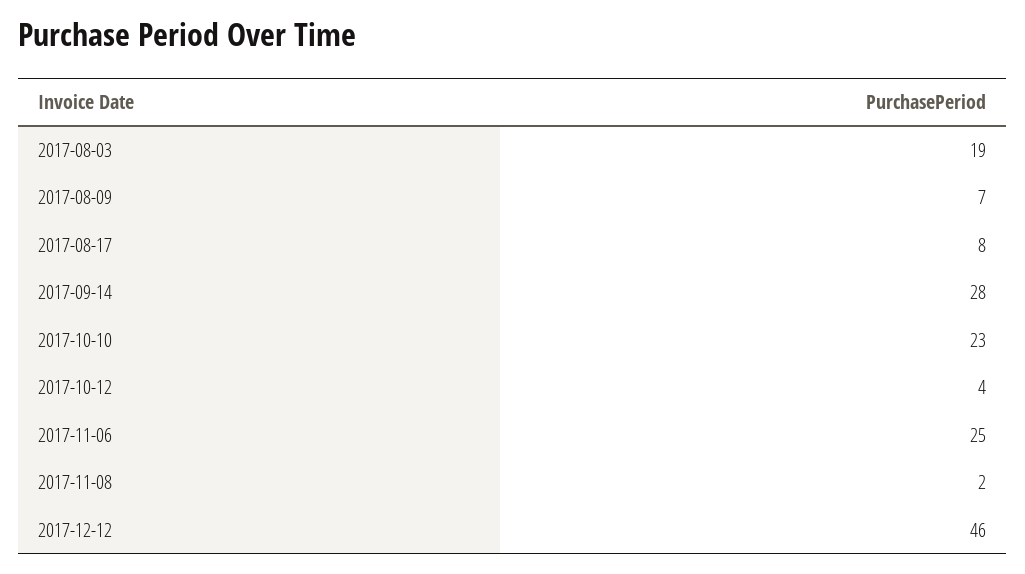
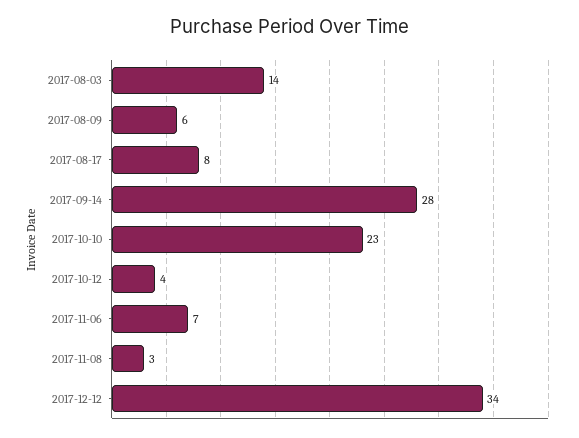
  {
-   "2017-08-03": 19,
+   "2017-08-03": 14,
-   "2017-08-09": 7,
+   "2017-08-09": 6,
    "2017-08-17": 8,
    "2017-09-14": 28,
    "2017-10-10": 23,
    "2017-10-12": 4,
-   "2017-11-06": 25,
+   "2017-11-06": 7,
-   "2017-11-08": 2,
+   "2017-11-08": 3,
-   "2017-12-12": 46
+   "2017-12-12": 34
  }

